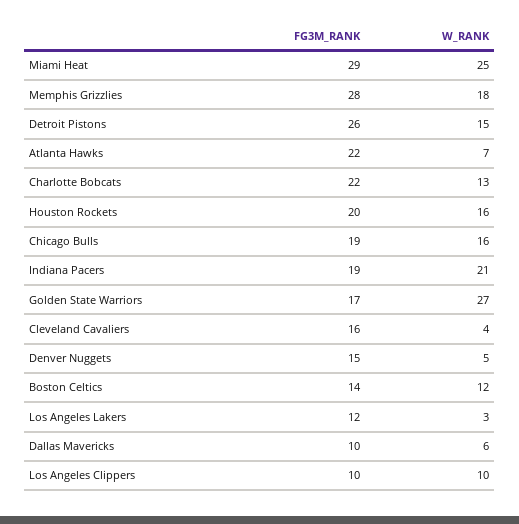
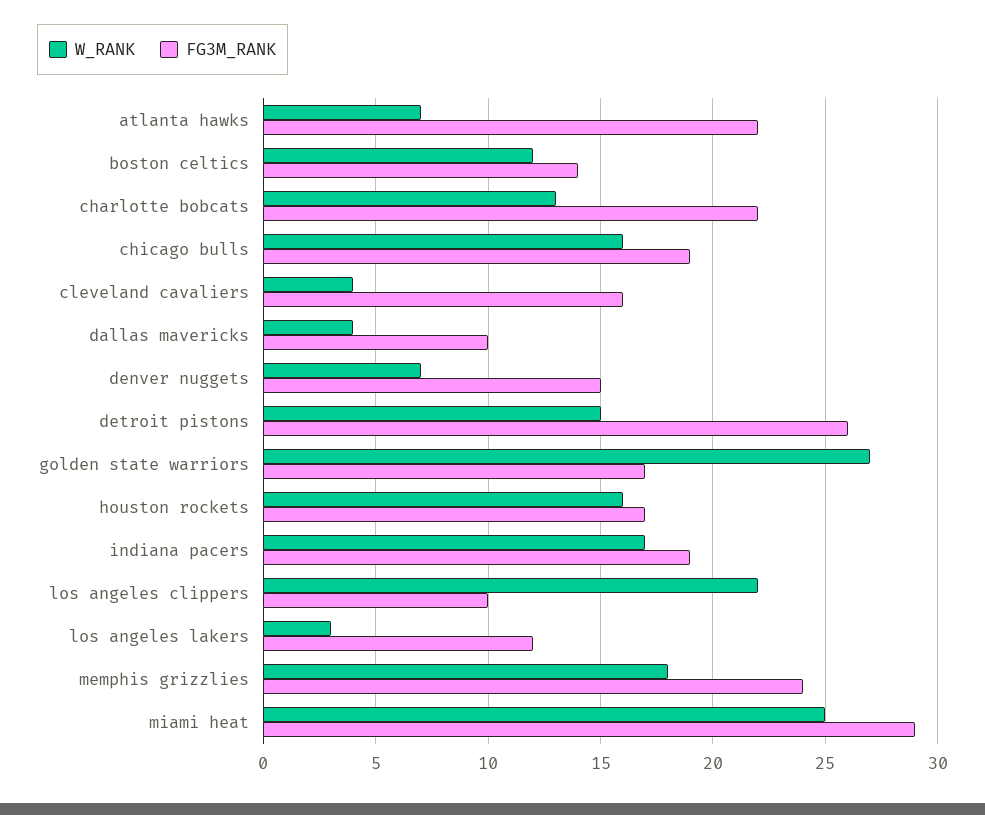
  {
    "FG3M_RANK": {
      "Miami Heat": 29,
-     "Memphis Grizzlies": 28,
+     "Memphis Grizzlies": 24,
      "Detroit Pistons": 26,
      "Atlanta Hawks": 22,
      "Charlotte Bobcats": 22,
-     "Houston Rockets": 20,
+     "Houston Rockets": 17,
      "Chicago Bulls": 19,
      "Indiana Pacers": 19,
      "Golden State Warriors": 17,
      "Cleveland Cavaliers": 16,
      "Denver Nuggets": 15,
      "Boston Celtics": 14,
      "Los Angeles Lakers": 12,
      "Dallas Mavericks": 10,
      "Los Angeles Clippers": 10
    },
    "W_RANK": {
      "Miami Heat": 25,
      "Memphis Grizzlies": 18,
      "Detroit Pistons": 15,
      "Atlanta Hawks": 7,
      "Charlotte Bobcats": 13,
      "Houston Rockets": 16,
      "Chicago Bulls": 16,
-     "Indiana Pacers": 21,
+     "Indiana Pacers": 17,
      "Golden State Warriors": 27,
      "Cleveland Cavaliers": 4,
-     "Denver Nuggets": 5,
+     "Denver Nuggets": 7,
      "Boston Celtics": 12,
      "Los Angeles Lakers": 3,
-     "Dallas Mavericks": 6,
+     "Dallas Mavericks": 4,
-     "Los Angeles Clippers": 10
+     "Los Angeles Clippers": 22
    }
  }

